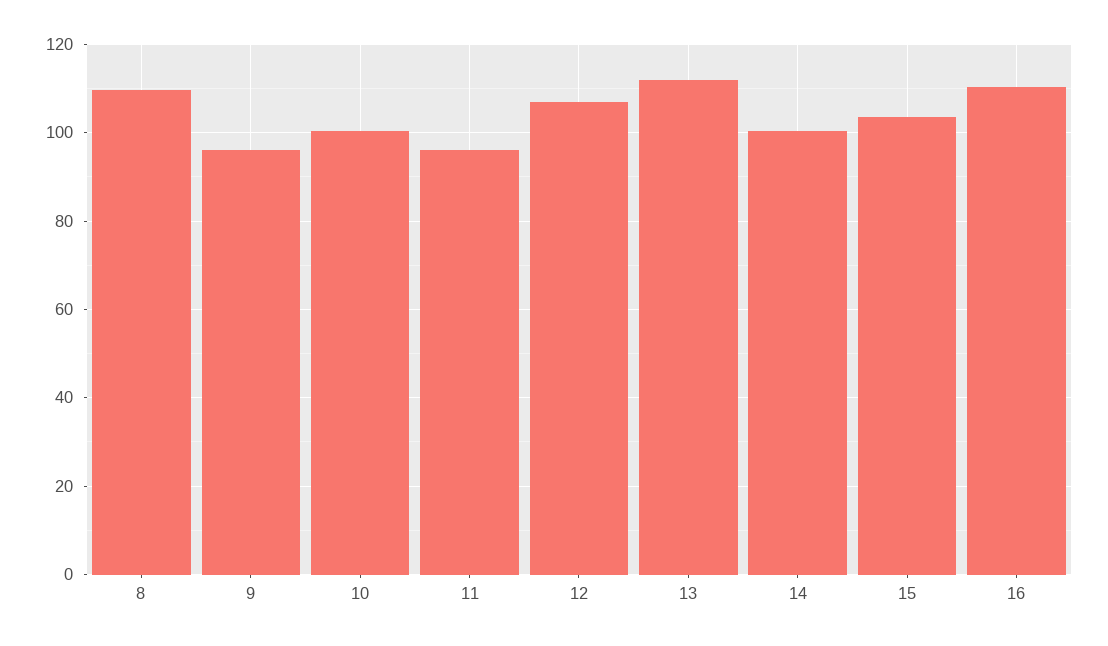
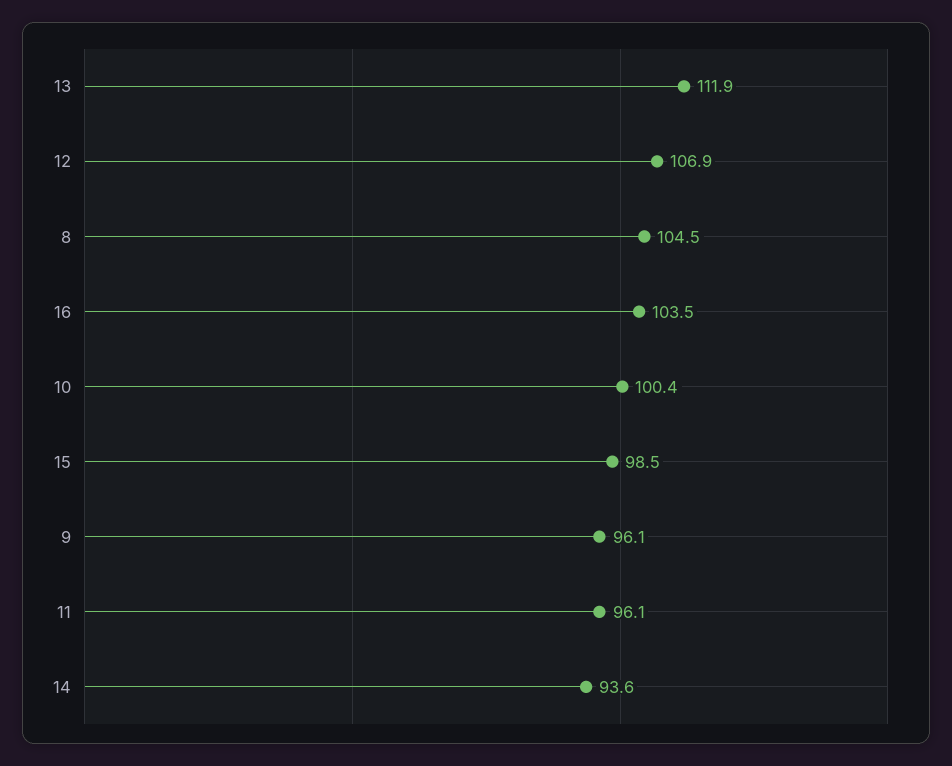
  {
-   "8": 110,
+   "8": 104.5,
    "9": 96.1,
    "10": 100.4,
    "11": 96.1,
    "12": 106.9,
    "13": 111.9,
-   "14": 100,
+   "14": 93.6,
-   "15": 104,
+   "15": 98.5,
-   "16": 110
+   "16": 103.5
  }

